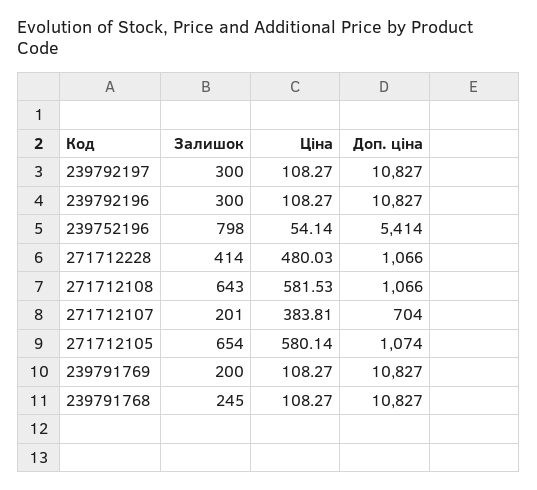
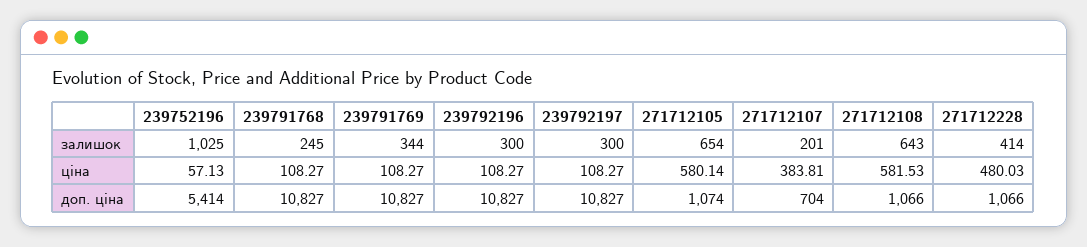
  {
    "Залишок": {
      "239792197": 300,
      "239792196": 300,
-     "239752196": 798,
+     "239752196": 1025,
      "271712228": 414,
      "271712108": 643,
      "271712107": 201,
      "271712105": 654,
-     "239791769": 200,
+     "239791769": 344,
      "239791768": 245
    },
    "Ціна": {
      "239792197": 108.27,
      "239792196": 108.27,
-     "239752196": 54.14,
+     "239752196": 57.13,
      "271712228": 480.03,
      "271712108": 581.53,
      "271712107": 383.81,
      "271712105": 580.14,
      "239791769": 108.27,
      "239791768": 108.27
    },
    "Доп. ціна": {
      "239792197": 10827,
      "239792196": 10827,
      "239752196": 5414,
      "271712228": 1066,
      "271712108": 1066,
      "271712107": 704,
      "271712105": 1074,
      "239791769": 10827,
      "239791768": 10827
    }
  }

